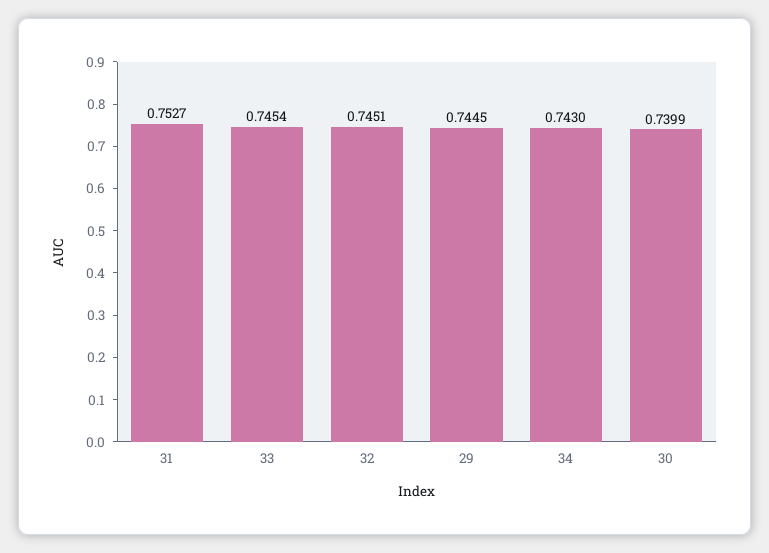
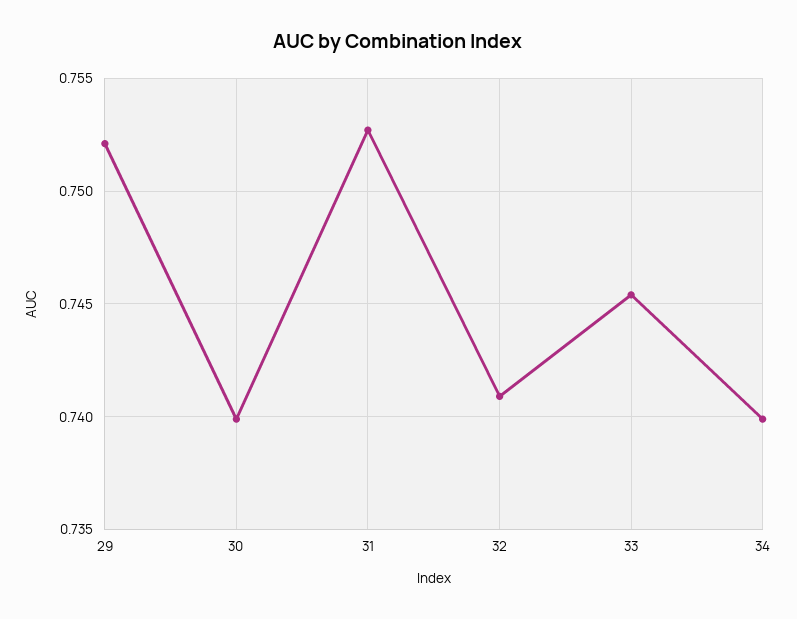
  {
    "31": 0.7527,
    "33": 0.7454,
-   "32": 0.7451,
+   "32": 0.741,
-   "29": 0.7445,
+   "29": 0.752,
-   "34": 0.743,
+   "34": 0.74,
    "30": 0.7399
  }

